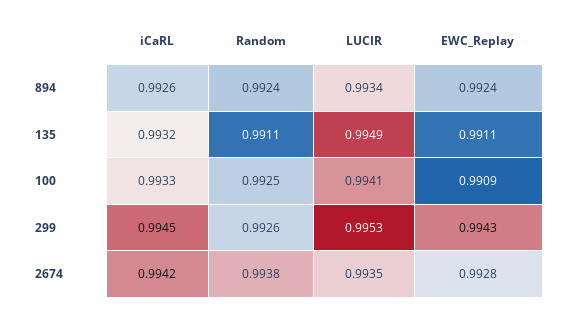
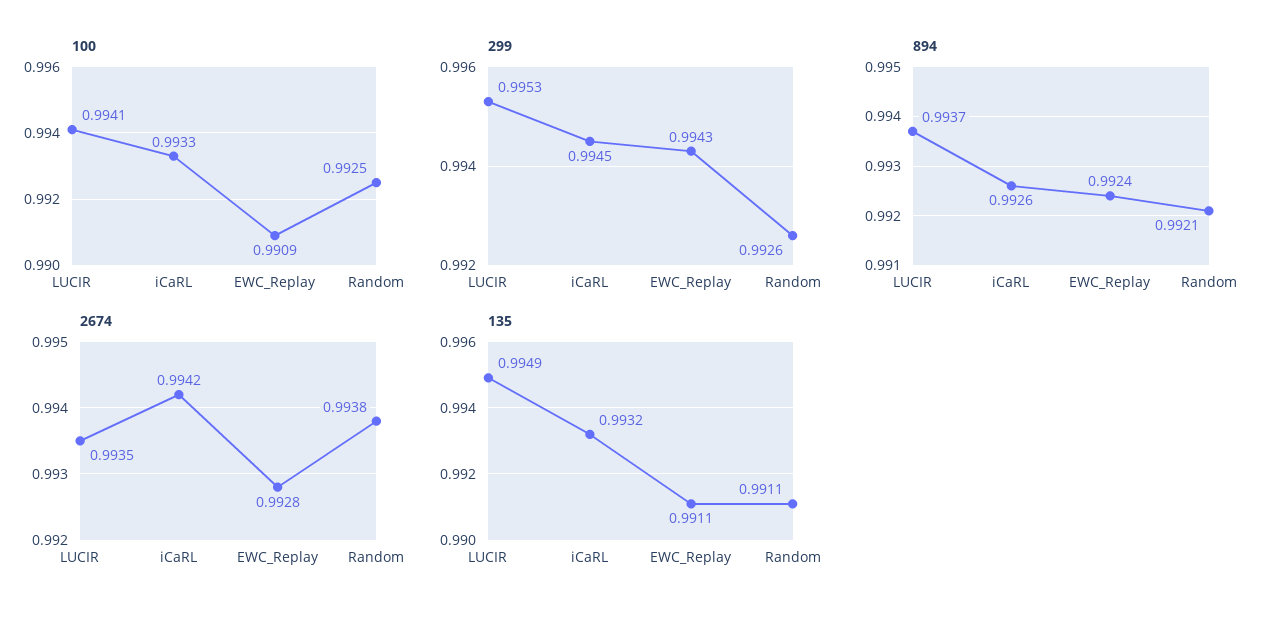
  {
    "894": {
      "iCaRL": 0.9926,
-     "Random": 0.9924,
+     "Random": 0.9921,
-     "LUCIR": 0.9934,
+     "LUCIR": 0.9937,
      "EWC_Replay": 0.9924
    },
    "135": {
      "iCaRL": 0.9932,
      "Random": 0.9911,
      "LUCIR": 0.9949,
      "EWC_Replay": 0.9911
    },
    "100": {
      "iCaRL": 0.9933,
      "Random": 0.9925,
      "LUCIR": 0.9941,
      "EWC_Replay": 0.9909
    },
    "299": {
      "iCaRL": 0.9945,
      "Random": 0.9926,
      "LUCIR": 0.9953,
      "EWC_Replay": 0.9943
    },
    "2674": {
      "iCaRL": 0.9942,
      "Random": 0.9938,
      "LUCIR": 0.9935,
      "EWC_Replay": 0.9928
    }
  }

